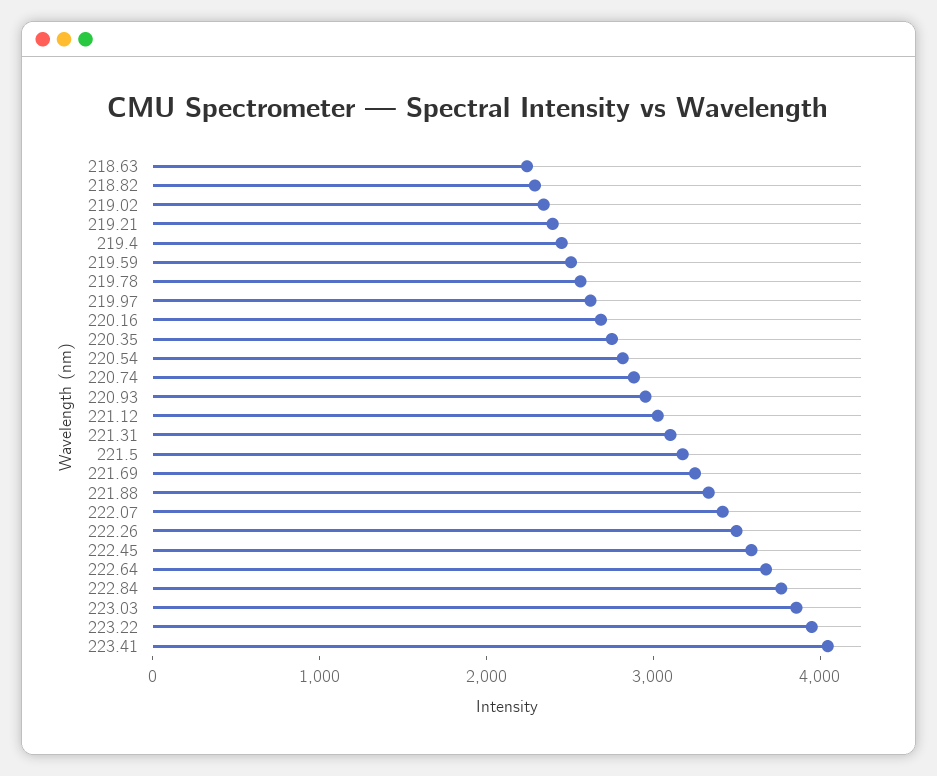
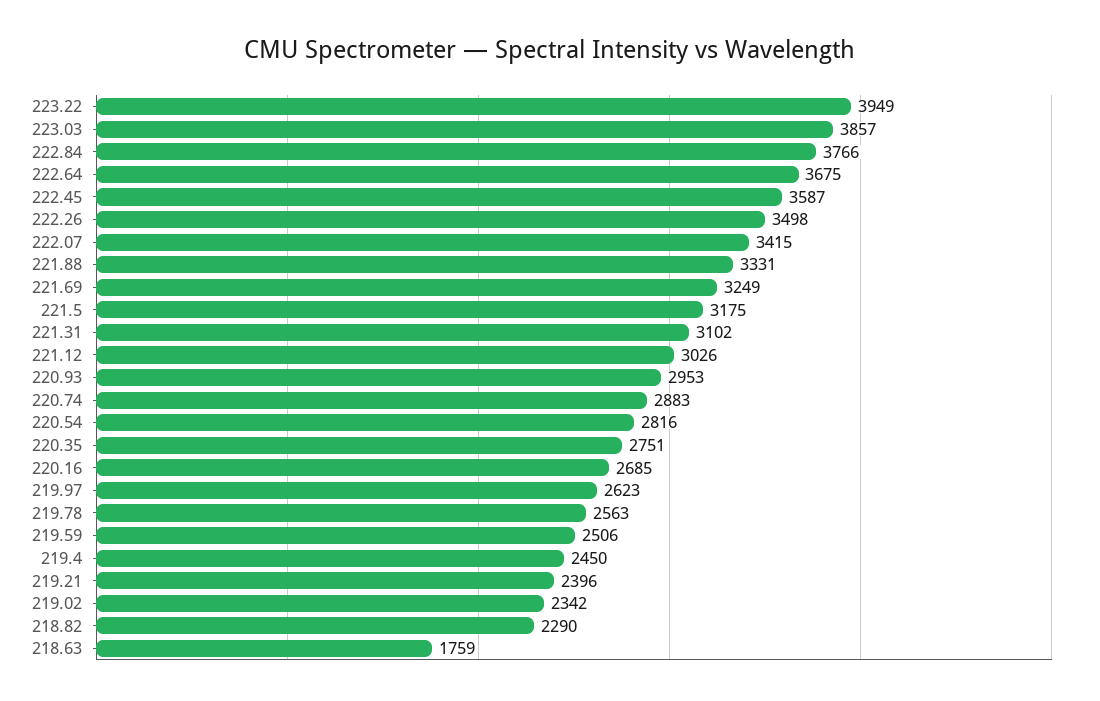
  {
-   "218.63": 2200,
+   "218.63": 1759,
    "218.82": 2290,
    "219.02": 2342,
    "219.21": 2396,
    "219.4": 2450,
    "219.59": 2506,
    "219.78": 2563,
    "219.97": 2623,
    "220.16": 2685,
    "220.35": 2751,
    "220.54": 2816,
    "220.74": 2883,
    "220.93": 2953,
    "221.12": 3026,
    "221.31": 3102,
    "221.5": 3175,
    "221.69": 3249,
    "221.88": 3331,
    "222.07": 3415,
    "222.26": 3498,
    "222.45": 3587,
    "222.64": 3675,
    "222.84": 3766,
    "223.03": 3857,
-   "223.22": 3949,
+   "223.22": 3949
-   "223.41": 4000
  }

